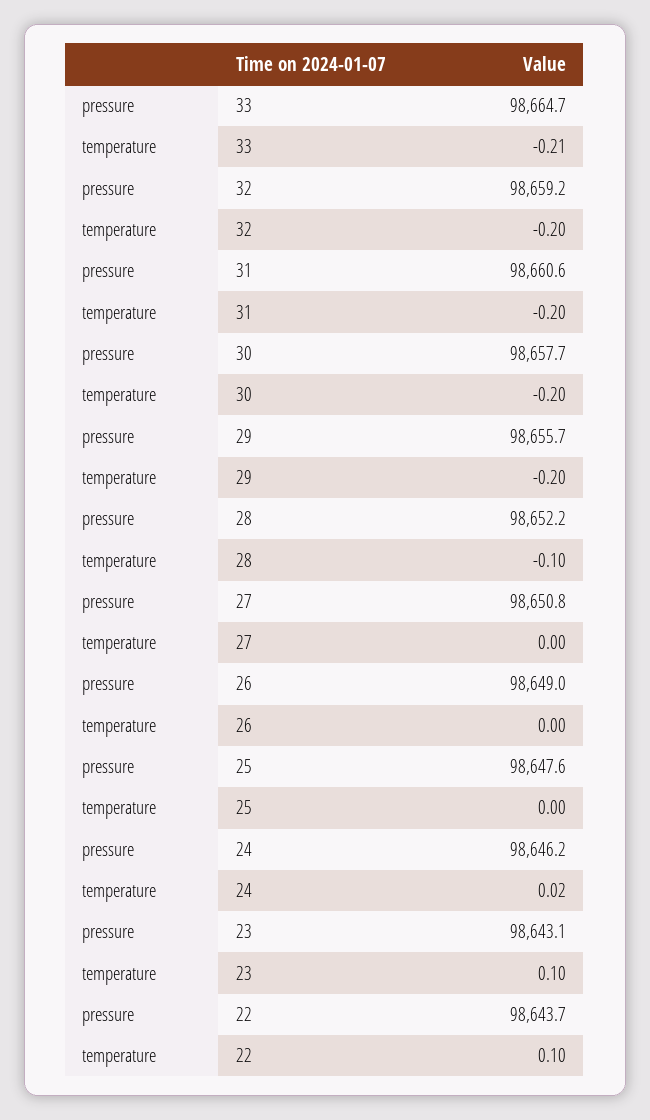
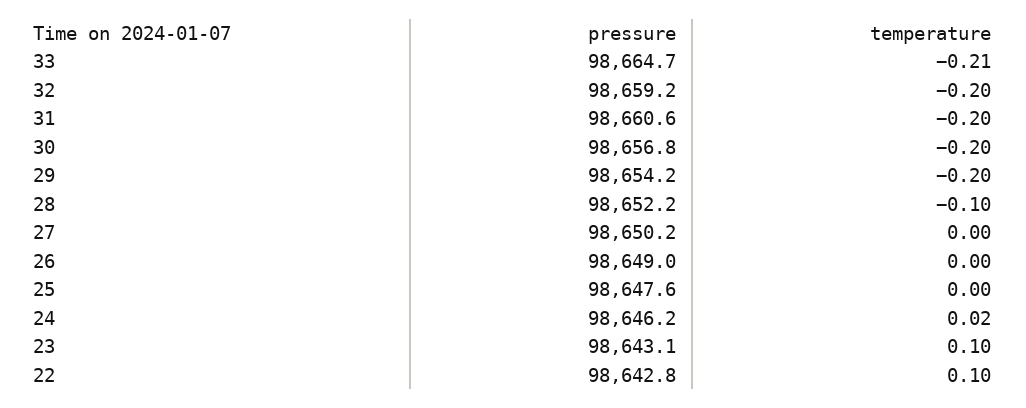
  {
    "pressure": {
      "33": 98664.7,
      "32": 98659.2,
      "31": 98660.6,
-     "30": 98657.7,
+     "30": 98656.8,
-     "29": 98655.7,
+     "29": 98654.2,
      "28": 98652.2,
-     "27": 98650.8,
+     "27": 98650.2,
      "26": 98649,
      "25": 98647.6,
      "24": 98646.2,
      "23": 98643.1,
-     "22": 98643.7
+     "22": 98642.8
    },
    "temperature": {
      "33": -0.21,
      "32": -0.2,
      "31": -0.2,
      "30": -0.2,
      "29": -0.2,
      "28": -0.1,
      "27": 0,
      "26": 0,
      "25": 0,
      "24": 0.02,
      "23": 0.1,
      "22": 0.1
    }
  }

